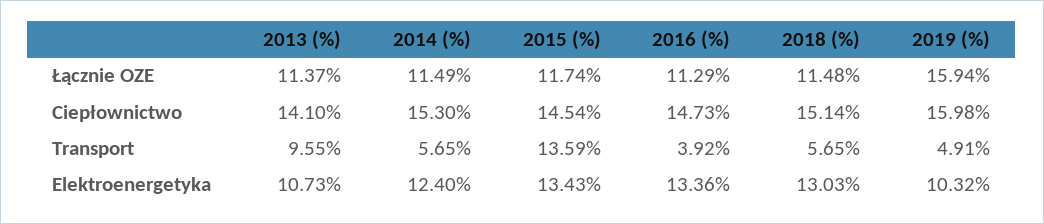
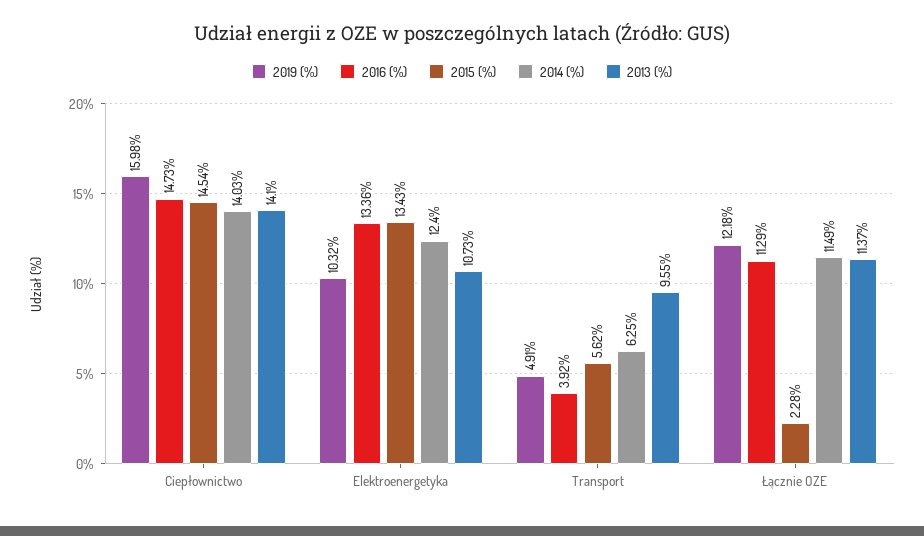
  {
    "2013 (%)": {
      "Łącznie OZE": 11.37,
      "Ciepłownictwo": 14.1,
      "Transport": 9.55,
      "Elektroenergetyka": 10.73
    },
    "2014 (%)": {
      "Łącznie OZE": 11.49,
-     "Ciepłownictwo": 15.3,
+     "Ciepłownictwo": 14.03,
-     "Transport": 5.65,
+     "Transport": 6.25,
      "Elektroenergetyka": 12.4
    },
    "2015 (%)": {
-     "Łącznie OZE": 11.74,
+     "Łącznie OZE": 2.28,
      "Ciepłownictwo": 14.54,
-     "Transport": 13.59,
+     "Transport": 5.62,
      "Elektroenergetyka": 13.43
    },
    "2016 (%)": {
      "Łącznie OZE": 11.29,
      "Ciepłownictwo": 14.73,
      "Transport": 3.92,
      "Elektroenergetyka": 13.36
    },
-   "2018 (%)": {
-     "Łącznie OZE": 11.48,
-     "Ciepłownictwo": 15.14,
-     "Transport": 5.65,
-     "Elektroenergetyka": 13.03
-   },
    "2019 (%)": {
-     "Łącznie OZE": 15.94,
+     "Łącznie OZE": 12.18,
      "Ciepłownictwo": 15.98,
      "Transport": 4.91,
      "Elektroenergetyka": 10.32
    }
  }

